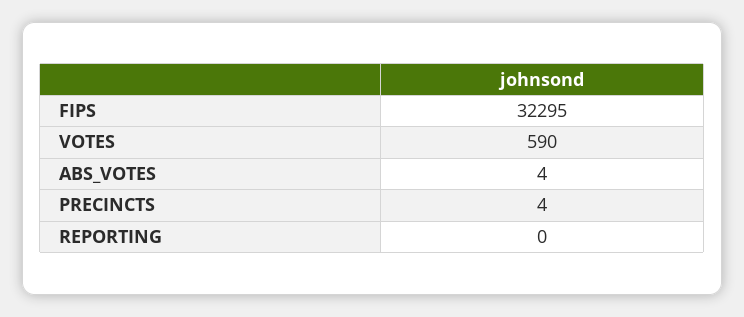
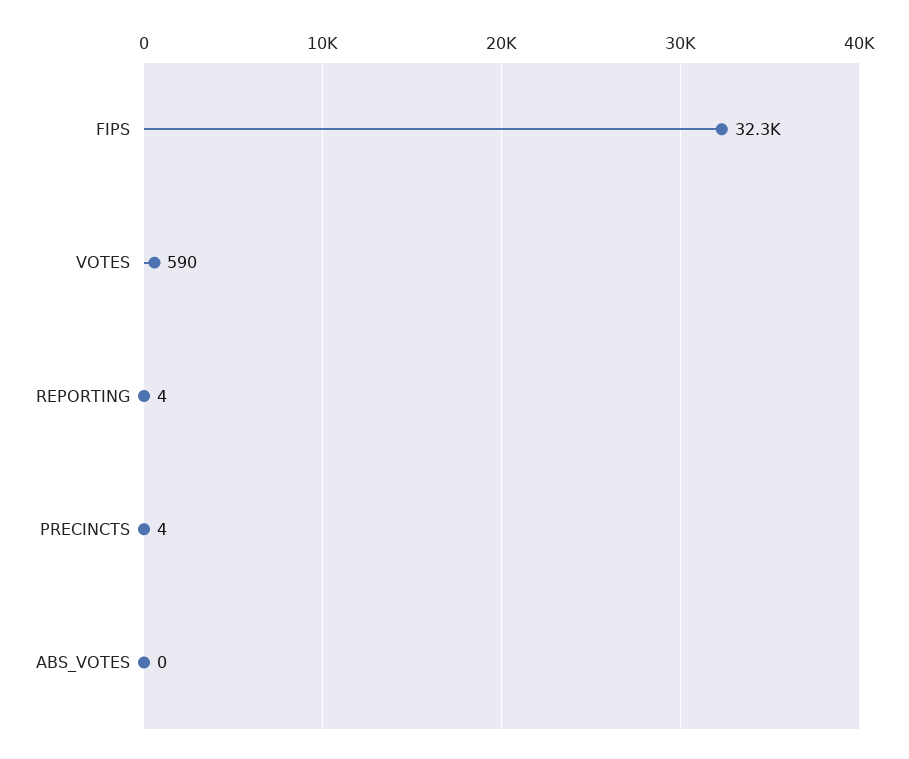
  {
    "FIPS": 32295,
    "VOTES": 590,
-   "ABS_VOTES": 4,
+   "ABS_VOTES": 0,
    "PRECINCTS": 4,
-   "REPORTING": 0
+   "REPORTING": 4
  }

